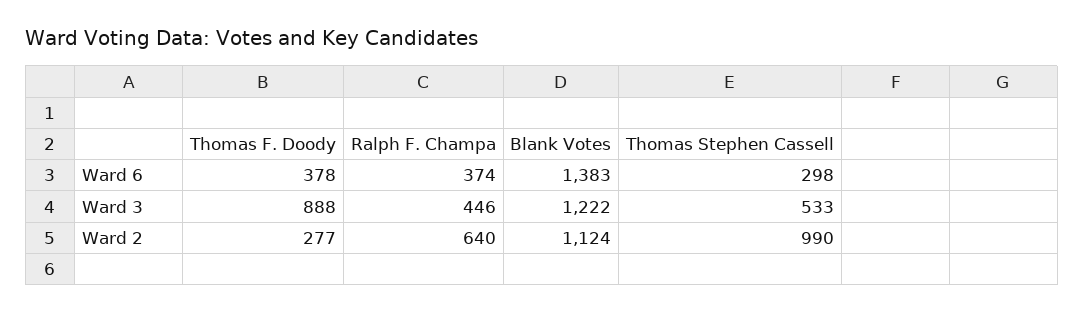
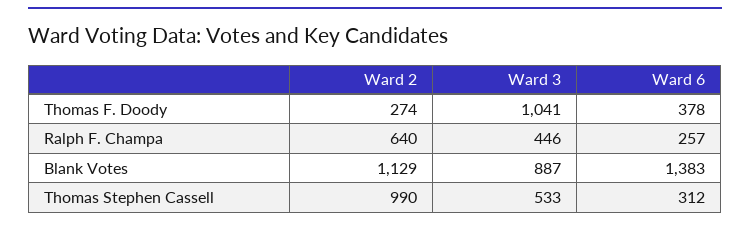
  {
    "Thomas F. Doody": {
      "Ward 6": 378,
-     "Ward 3": 888,
+     "Ward 3": 1041,
-     "Ward 2": 277
+     "Ward 2": 274
    },
    "Ralph F. Champa": {
-     "Ward 6": 374,
+     "Ward 6": 257,
      "Ward 3": 446,
      "Ward 2": 640
    },
    "Blank Votes": {
      "Ward 6": 1383,
-     "Ward 3": 1222,
+     "Ward 3": 887,
-     "Ward 2": 1124
+     "Ward 2": 1129
    },
    "Thomas Stephen Cassell": {
-     "Ward 6": 298,
+     "Ward 6": 312,
      "Ward 3": 533,
      "Ward 2": 990
    }
  }

